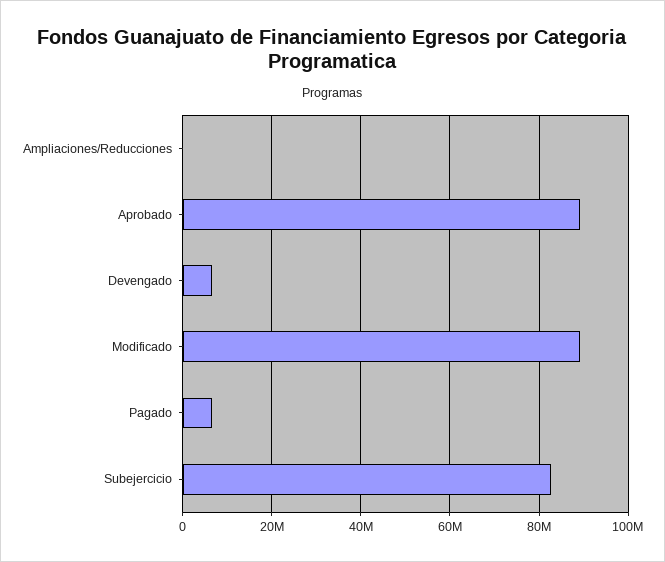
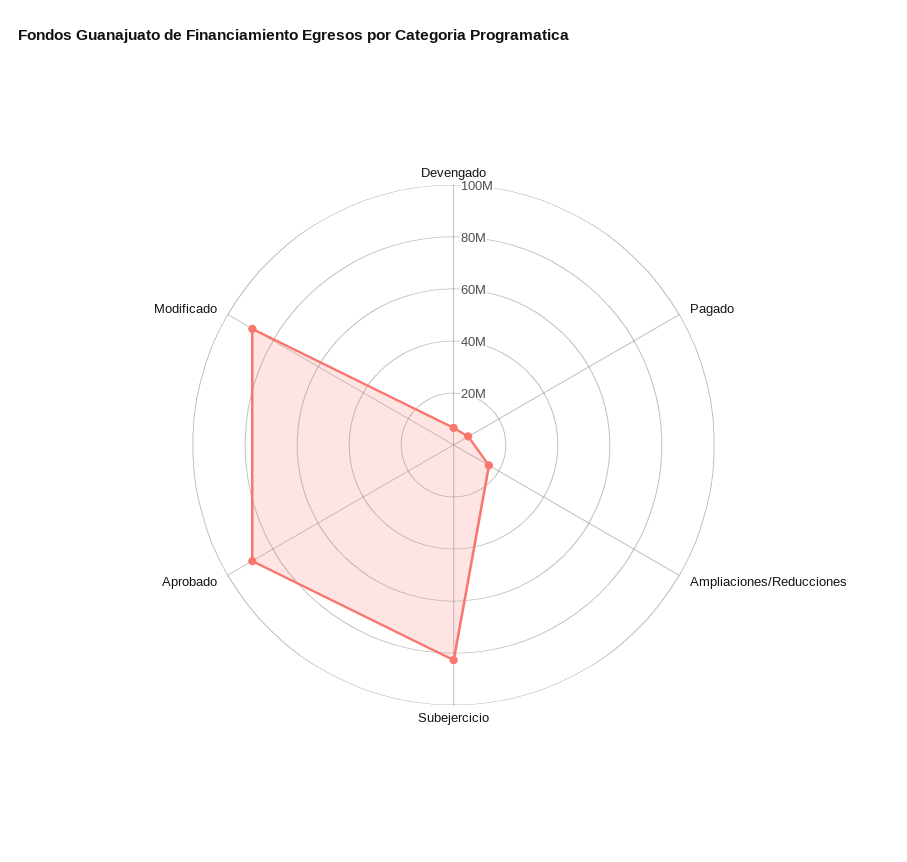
  {
-   "Ampliaciones/Reducciones": 0,
+   "Ampliaciones/Reducciones": 15000000,
    "Aprobado": 90000000,
    "Devengado": 6000000,
    "Modificado": 90000000,
    "Pagado": 6000000,
    "Subejercicio": 82000000
  }

